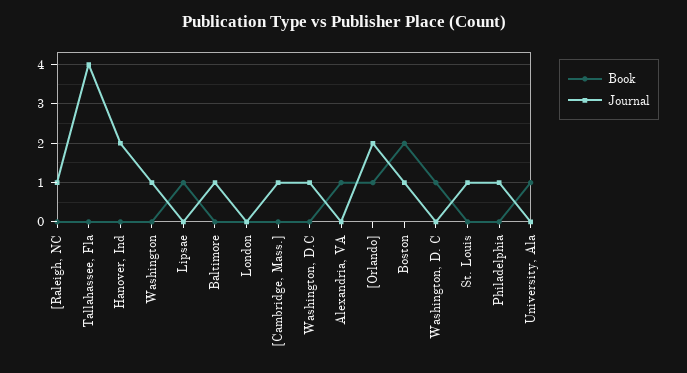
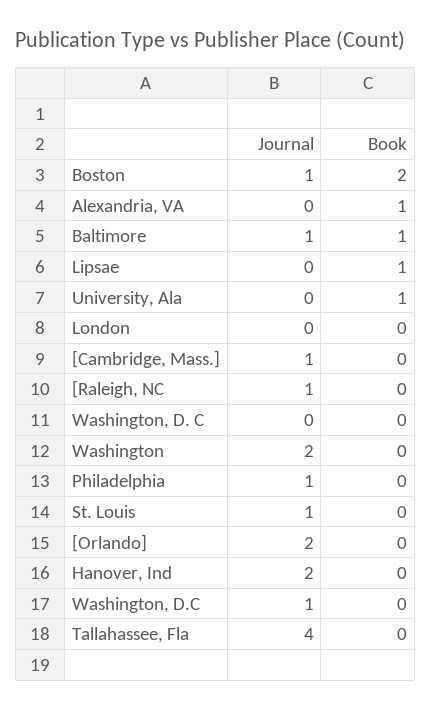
  {
    "Book": {
      "[Raleigh, NC": 0,
      "Tallahassee, Fla": 0,
      "Hanover, Ind": 0,
      "Washington": 0,
      "Lipsae": 1,
-     "Baltimore": 0,
+     "Baltimore": 1,
      "London": 0,
      "[Cambridge, Mass.]": 0,
      "Washington, D.C": 0,
      "Alexandria, VA": 1,
-     "[Orlando]": 1,
+     "[Orlando]": 0,
      "Boston": 2,
-     "Washington, D. C": 1,
+     "Washington, D. C": 0,
      "St. Louis": 0,
      "Philadelphia": 0,
      "University, Ala": 1
    },
    "Journal": {
      "[Raleigh, NC": 1,
      "Tallahassee, Fla": 4,
      "Hanover, Ind": 2,
-     "Washington": 1,
+     "Washington": 2,
      "Lipsae": 0,
      "Baltimore": 1,
      "London": 0,
      "[Cambridge, Mass.]": 1,
      "Washington, D.C": 1,
      "Alexandria, VA": 0,
      "[Orlando]": 2,
      "Boston": 1,
      "Washington, D. C": 0,
      "St. Louis": 1,
      "Philadelphia": 1,
      "University, Ala": 0
    }
  }

